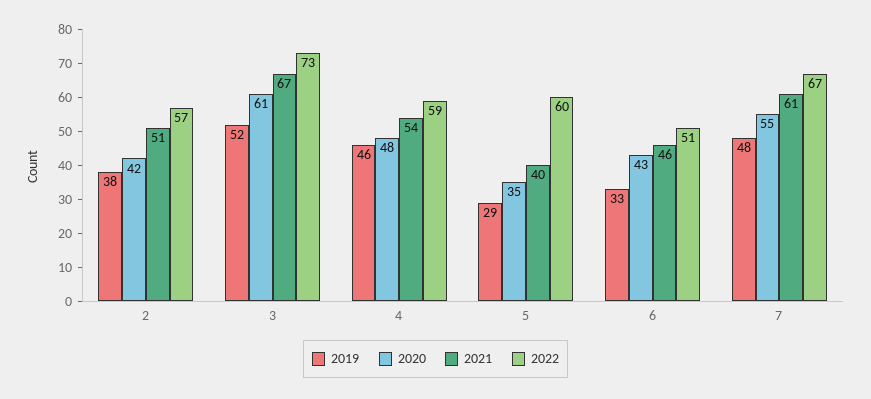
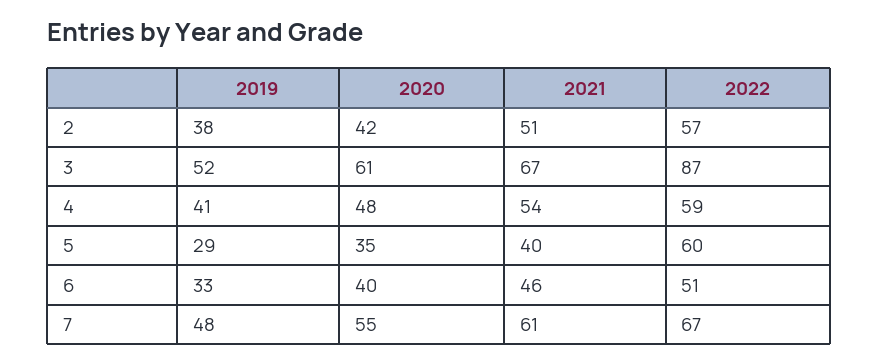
  {
    "2019": {
      "2": 38,
      "3": 52,
-     "4": 46,
+     "4": 41,
      "5": 29,
      "6": 33,
      "7": 48
    },
    "2020": {
      "2": 42,
      "3": 61,
      "4": 48,
      "5": 35,
-     "6": 43,
+     "6": 40,
      "7": 55
    },
    "2021": {
      "2": 51,
      "3": 67,
      "4": 54,
      "5": 40,
      "6": 46,
      "7": 61
    },
    "2022": {
      "2": 57,
-     "3": 73,
+     "3": 87,
      "4": 59,
      "5": 60,
      "6": 51,
      "7": 67
    }
  }

